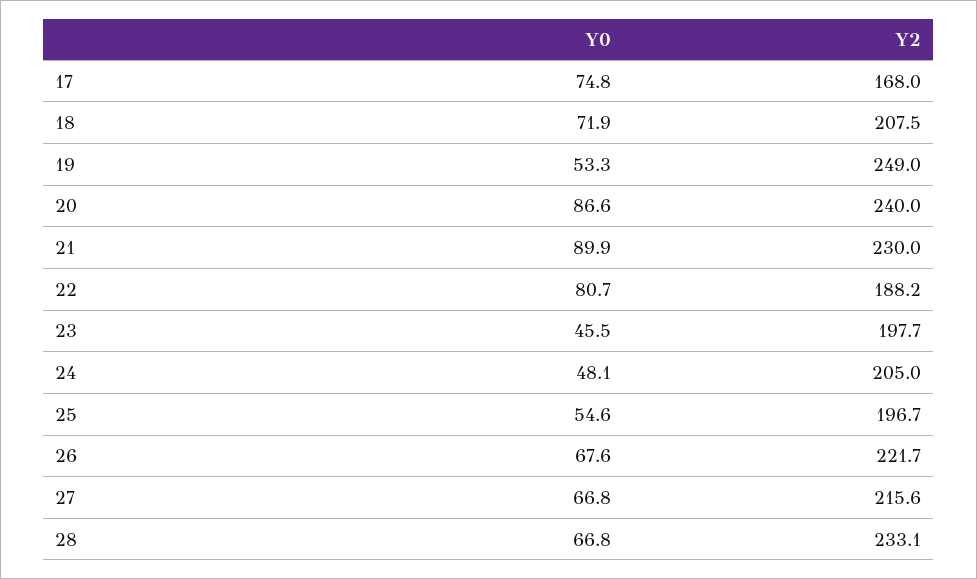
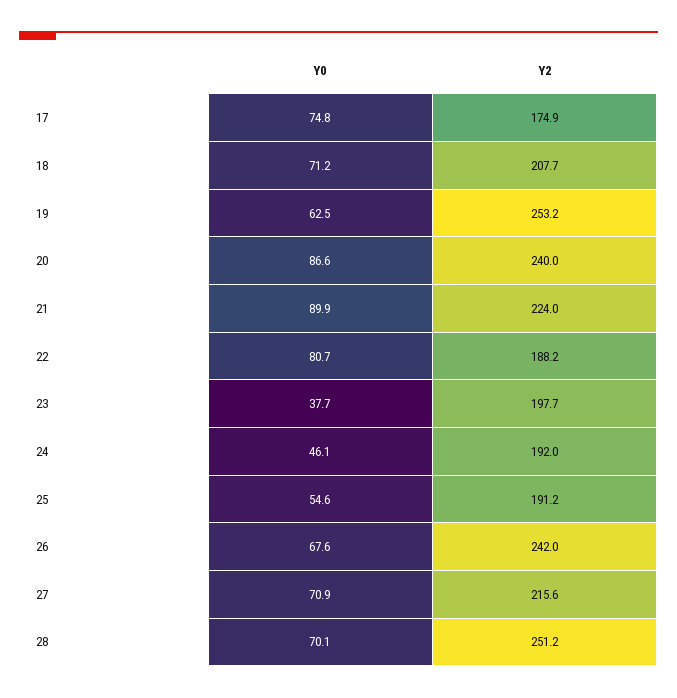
  {
    "Y0": {
      "17": 74.8,
-     "18": 71.9,
+     "18": 71.2,
-     "19": 53.3,
+     "19": 62.5,
      "20": 86.6,
      "21": 89.9,
      "22": 80.7,
-     "23": 45.5,
+     "23": 37.7,
-     "24": 48.1,
+     "24": 46.1,
      "25": 54.6,
      "26": 67.6,
-     "27": 66.8,
+     "27": 70.9,
-     "28": 66.8
+     "28": 70.1
    },
    "Y2": {
-     "17": 168,
+     "17": 174.9,
-     "18": 207.5,
+     "18": 207.7,
-     "19": 249,
+     "19": 253.2,
      "20": 240,
-     "21": 230,
+     "21": 224,
      "22": 188.2,
      "23": 197.7,
-     "24": 205,
+     "24": 192,
-     "25": 196.7,
+     "25": 191.2,
-     "26": 221.7,
+     "26": 242,
      "27": 215.6,
-     "28": 233.1
+     "28": 251.2
    }
  }

